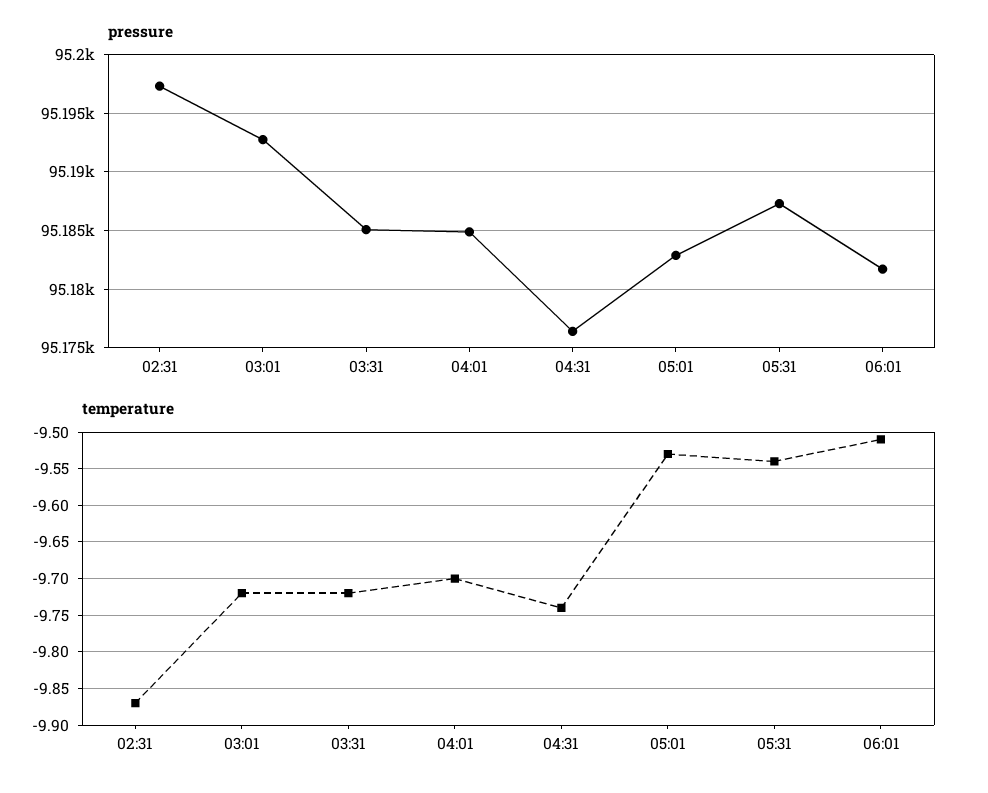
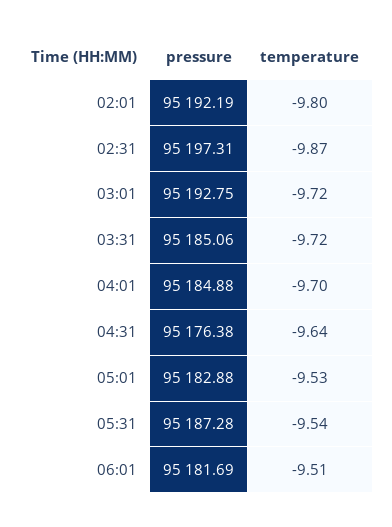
  {
    "pressure": {
      "02:31": 95197.31,
      "03:01": 95192.75,
      "03:31": 95185.06,
      "04:01": 95184.88,
      "04:31": 95176.38,
      "05:01": 95182.88,
      "05:31": 95187.28,
-     "06:01": 95181.69
+     "06:01": 95181.69,
+     "02:01": 95192.19
    },
    "temperature": {
      "02:31": -9.87,
      "03:01": -9.72,
      "03:31": -9.72,
      "04:01": -9.7,
-     "04:31": -9.74,
+     "04:31": -9.64,
      "05:01": -9.53,
      "05:31": -9.54,
-     "06:01": -9.51
+     "06:01": -9.51,
+     "02:01": -9.8
    }
  }

